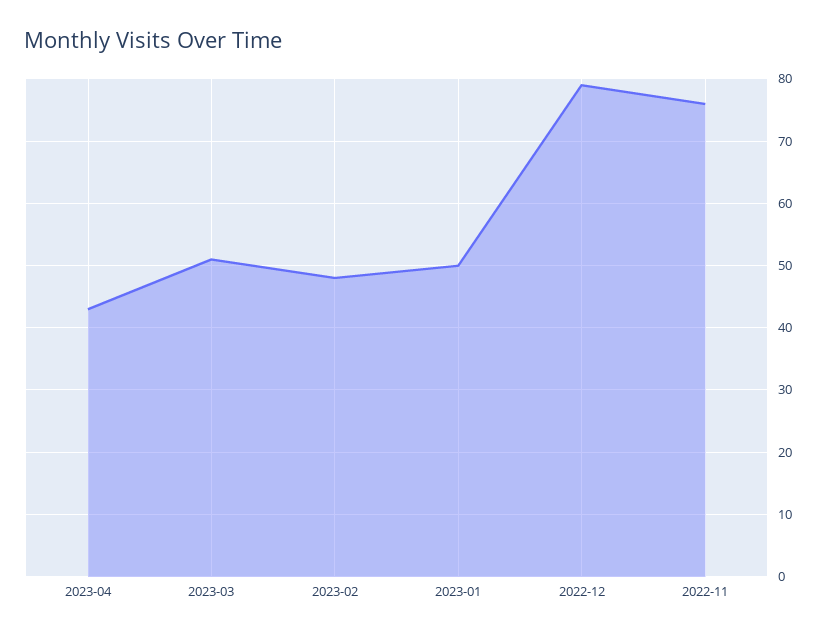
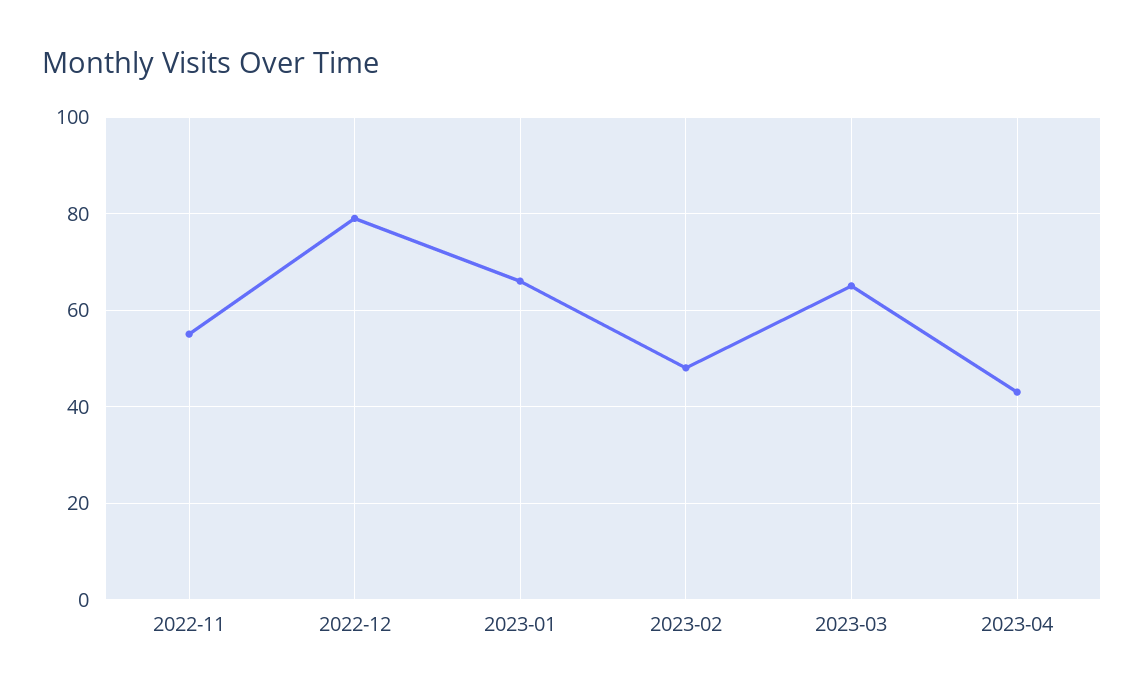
  {
    "2023-04": 43,
-   "2023-03": 51,
+   "2023-03": 65,
    "2023-02": 48,
-   "2023-01": 50,
+   "2023-01": 65,
    "2022-12": 79,
-   "2022-11": 76
+   "2022-11": 55
  }

